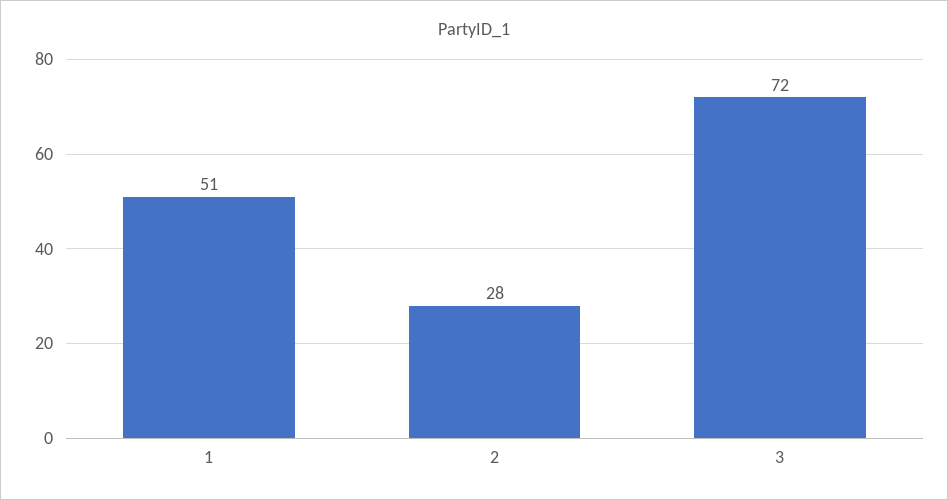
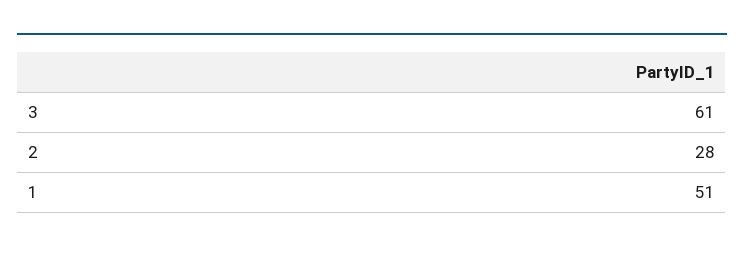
  {
    "1": 51,
    "2": 28,
-   "3": 72
+   "3": 61
  }

